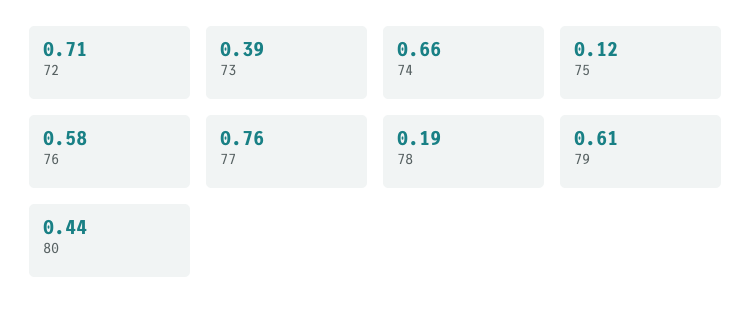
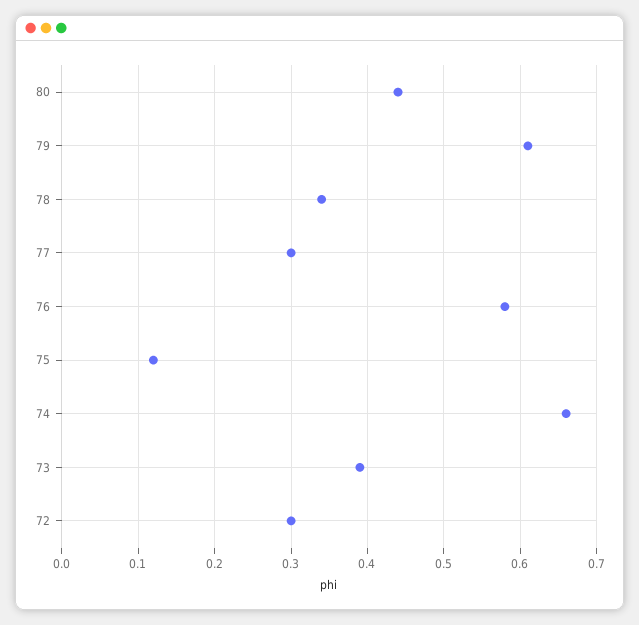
  {
-   "72": 0.71,
+   "72": 0.3,
    "73": 0.39,
    "74": 0.66,
    "75": 0.12,
    "76": 0.58,
-   "77": 0.76,
+   "77": 0.3,
-   "78": 0.19,
+   "78": 0.34,
    "79": 0.61,
    "80": 0.44
  }

